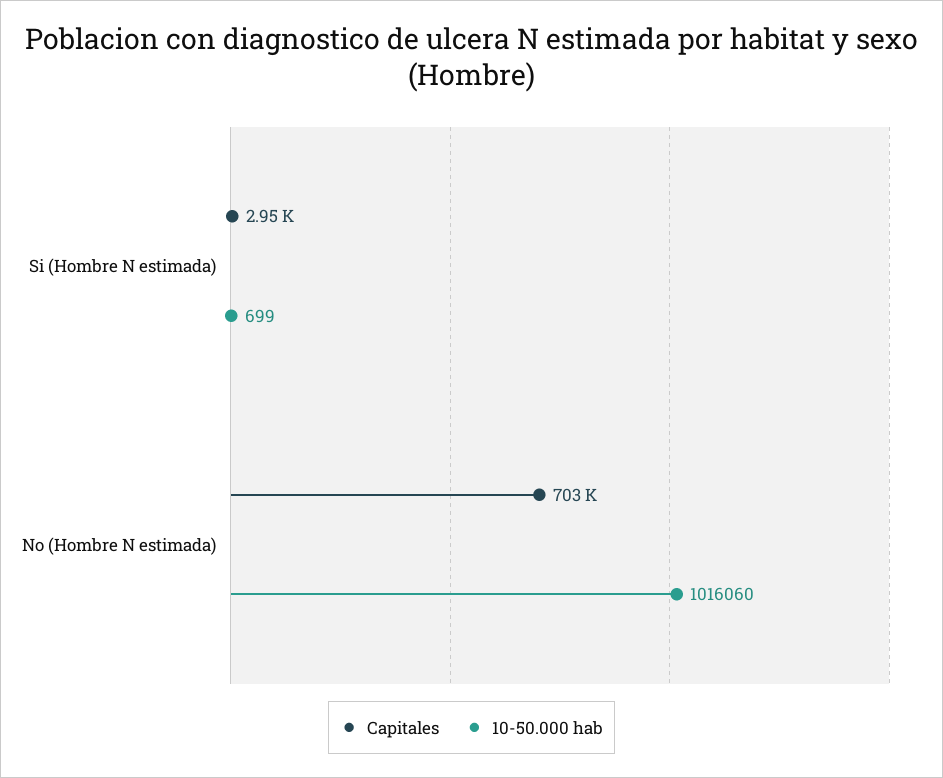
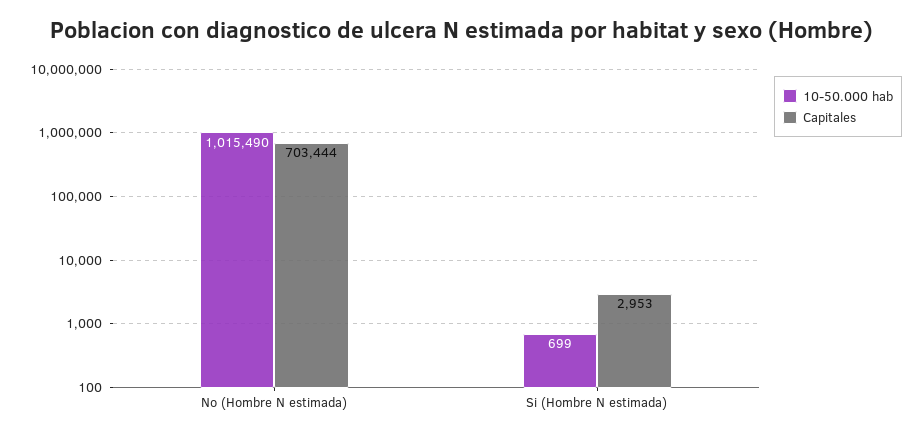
  {
    "Capitales": {
      "Si (Hombre N estimada)": 2953,
      "No (Hombre N estimada)": 703444
    },
    "10-50.000 hab": {
      "Si (Hombre N estimada)": 699,
-     "No (Hombre N estimada)": 1016060
+     "No (Hombre N estimada)": 1015490
    }
  }

